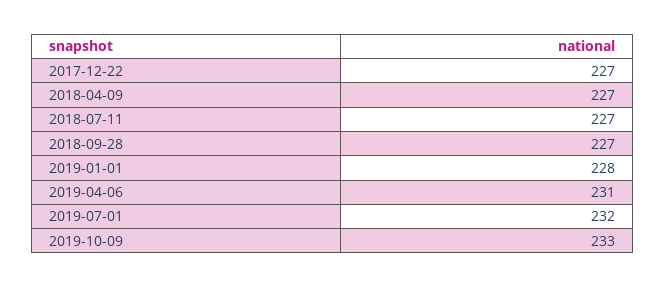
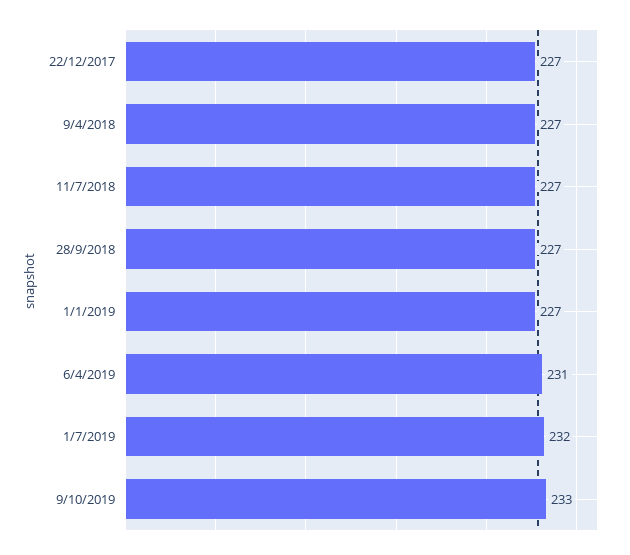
  {
    "2017-12-22": 227,
    "2018-04-09": 227,
    "2018-07-11": 227,
    "2018-09-28": 227,
-   "2019-01-01": 228,
+   "2019-01-01": 227,
    "2019-04-06": 231,
    "2019-07-01": 232,
    "2019-10-09": 233
  }

